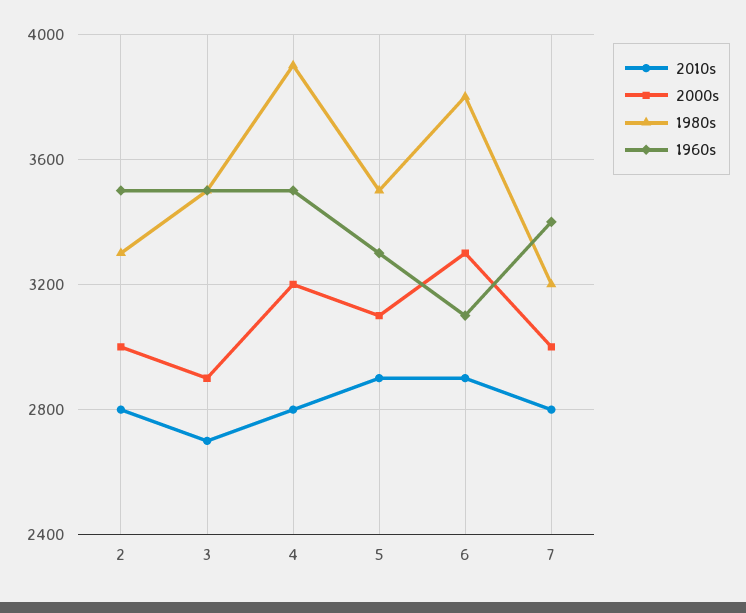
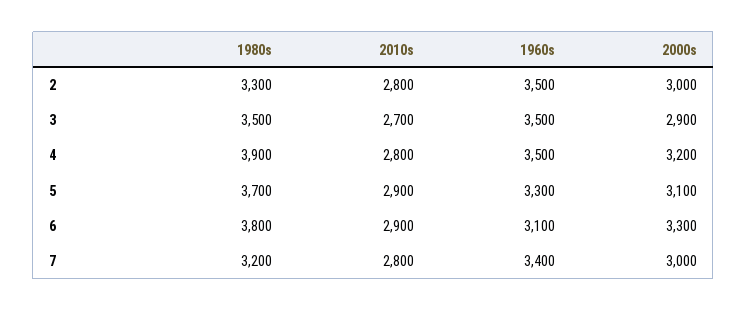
  {
    "2010s": {
      "2": 2800,
      "3": 2700,
      "4": 2800,
      "5": 2900,
      "6": 2900,
      "7": 2800
    },
    "2000s": {
      "2": 3000,
      "3": 2900,
      "4": 3200,
      "5": 3100,
      "6": 3300,
      "7": 3000
    },
    "1980s": {
      "2": 3300,
      "3": 3500,
      "4": 3900,
-     "5": 3500,
+     "5": 3700,
      "6": 3800,
      "7": 3200
    },
    "1960s": {
      "2": 3500,
      "3": 3500,
      "4": 3500,
      "5": 3300,
      "6": 3100,
      "7": 3400
    }
  }

